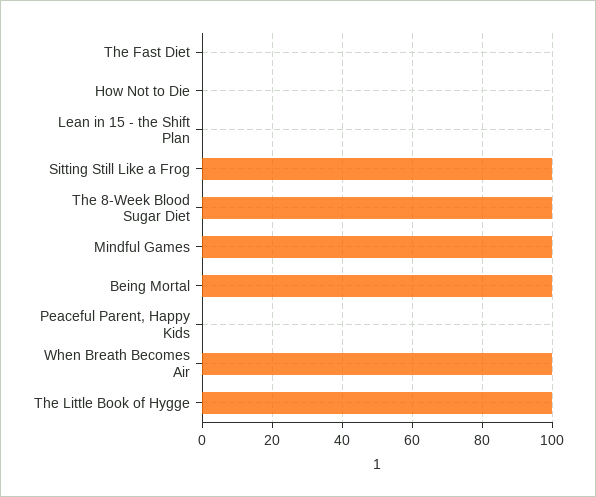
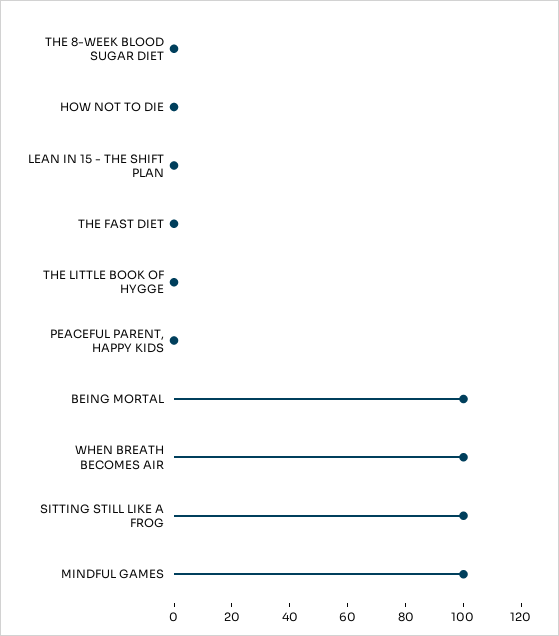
  {
    "The Fast Diet": 0,
    "How Not to Die": 0,
    "Lean in 15 - the Shift Plan": 0,
    "Sitting Still Like a Frog": 100,
-   "The 8-Week Blood Sugar Diet": 100,
+   "The 8-Week Blood Sugar Diet": 0,
    "Mindful Games": 100,
    "Being Mortal": 100,
    "Peaceful Parent, Happy Kids": 0,
    "When Breath Becomes Air": 100,
-   "The Little Book of Hygge": 100
+   "The Little Book of Hygge": 0
  }

